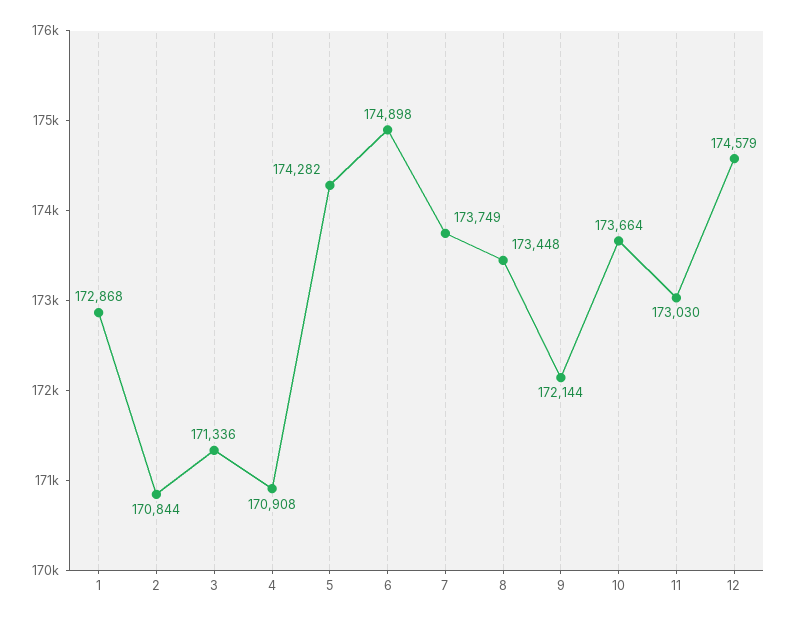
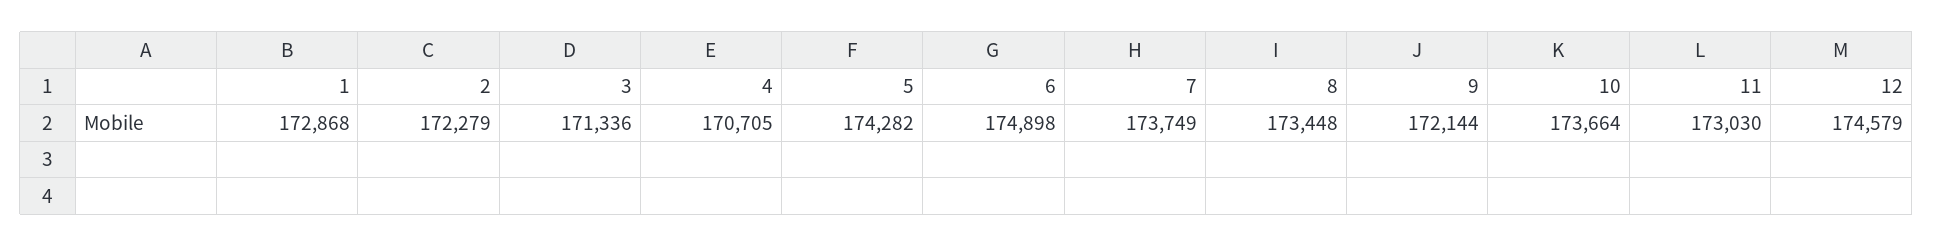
  {
    "1": 172868,
-   "2": 170844,
+   "2": 172279,
    "3": 171336,
-   "4": 170908,
+   "4": 170705,
    "5": 174282,
    "6": 174898,
    "7": 173749,
    "8": 173448,
    "9": 172144,
    "10": 173664,
    "11": 173030,
    "12": 174579
  }

